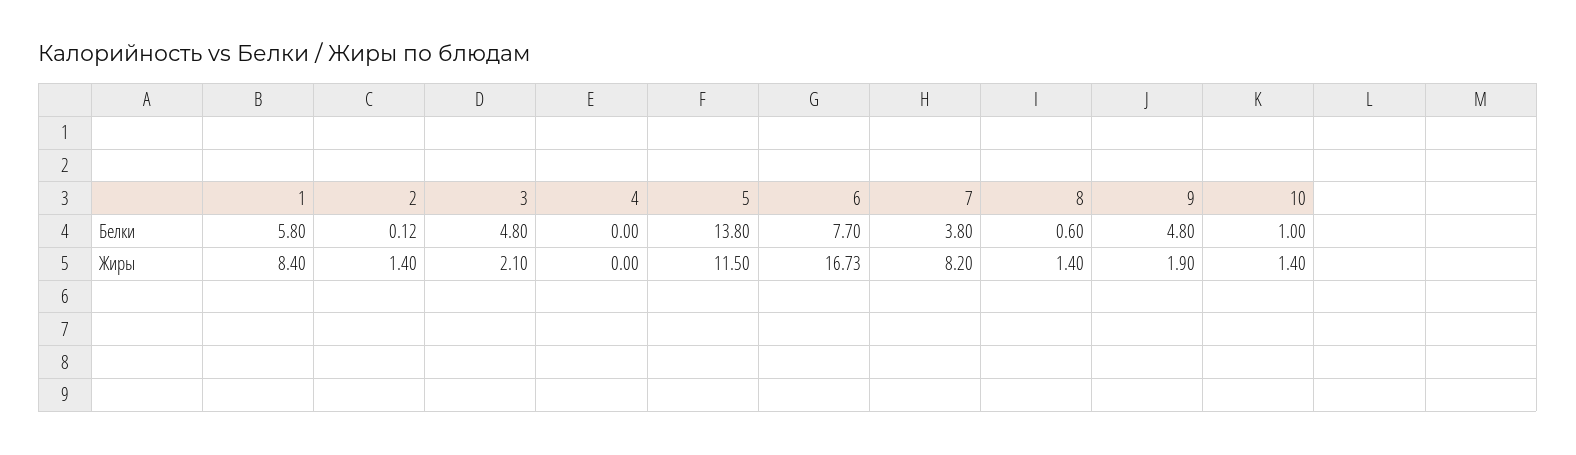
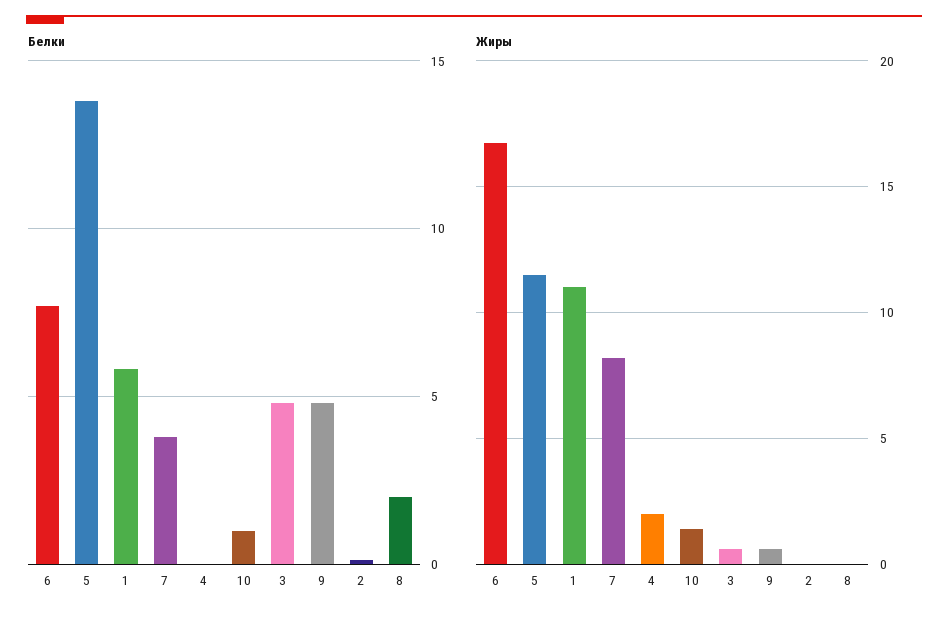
  {
    "Белки": {
      "1": 5.8,
      "2": 0.12,
      "3": 4.8,
      "4": 0,
      "5": 13.8,
      "6": 7.7,
      "7": 3.8,
-     "8": 0.6,
+     "8": 2,
      "9": 4.8,
      "10": 1
    },
    "Жиры": {
-     "1": 8.4,
+     "1": 11,
-     "2": 1.4,
+     "2": 0,
-     "3": 2.1,
+     "3": 0.5,
-     "4": 0,
+     "4": 2,
      "5": 11.5,
      "6": 16.73,
      "7": 8.2,
-     "8": 1.4,
+     "8": 0,
-     "9": 1.9,
+     "9": 0.5,
      "10": 1.4
    }
  }

